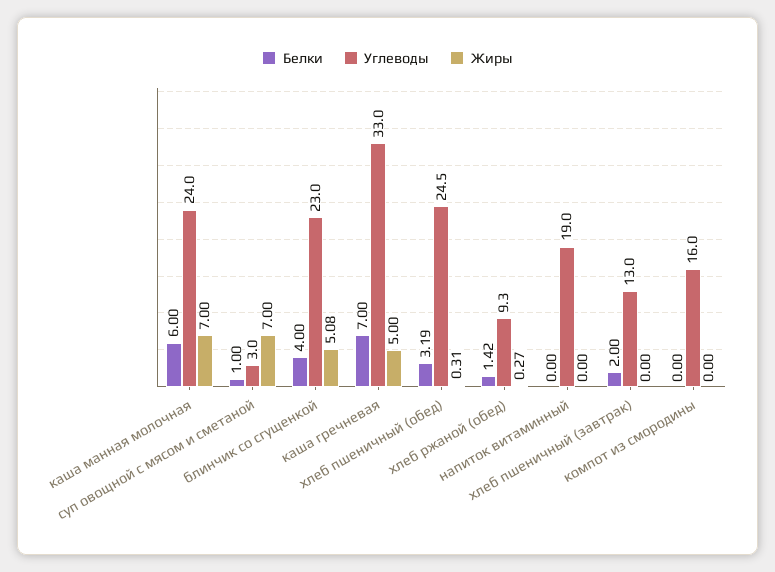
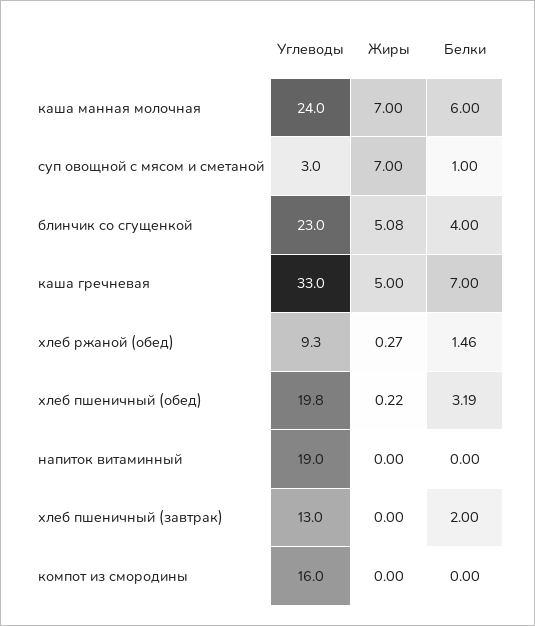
  {
    "Белки": {
      "каша манная молочная": 6,
      "суп овощной с мясом и сметаной": 1,
      "блинчик со сгущенкой": 4,
      "каша гречневая": 7,
      "хлеб пшеничный (обед)": 3.19,
-     "хлеб ржаной (обед)": 1.42,
+     "хлеб ржаной (обед)": 1.46,
      "напиток витаминный": 0,
      "хлеб пшеничный (завтрак)": 2,
      "компот из смородины": 0
    },
    "Углеводы": {
      "каша манная молочная": 24,
      "суп овощной с мясом и сметаной": 3,
      "блинчик со сгущенкой": 23,
      "каша гречневая": 33,
-     "хлеб пшеничный (обед)": 24.5,
+     "хлеб пшеничный (обед)": 19.8,
      "хлеб ржаной (обед)": 9.3,
      "напиток витаминный": 19,
      "хлеб пшеничный (завтрак)": 13,
      "компот из смородины": 16
    },
    "Жиры": {
      "каша манная молочная": 7,
      "суп овощной с мясом и сметаной": 7,
      "блинчик со сгущенкой": 5.08,
      "каша гречневая": 5,
-     "хлеб пшеничный (обед)": 0.31,
+     "хлеб пшеничный (обед)": 0.22,
      "хлеб ржаной (обед)": 0.27,
      "напиток витаминный": 0,
      "хлеб пшеничный (завтрак)": 0,
      "компот из смородины": 0
    }
  }

